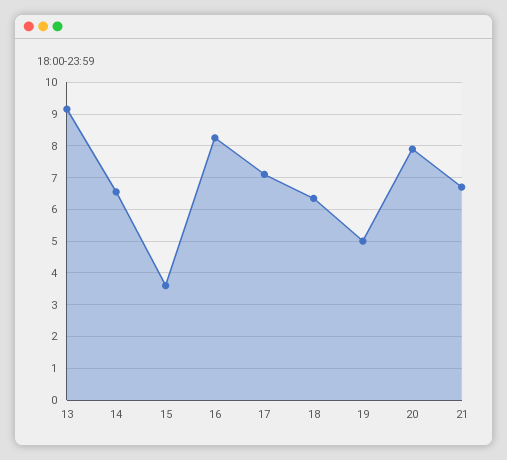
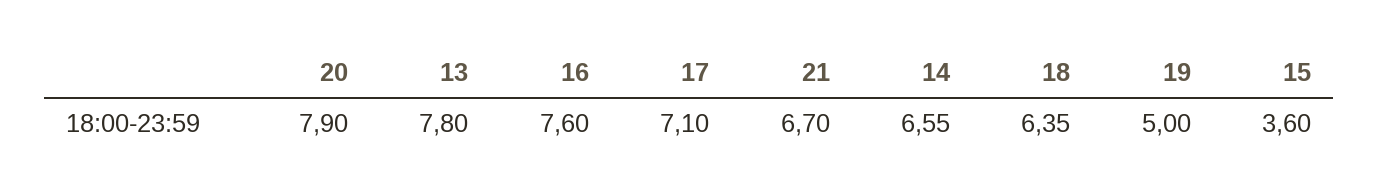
  {
-   "13": 9.2,
+   "13": 7.8,
    "14": 6.55,
    "15": 3.6,
-   "16": 8.2,
+   "16": 7.6,
    "17": 7.1,
    "18": 6.35,
    "19": 5,
    "20": 7.9,
    "21": 6.7
  }

